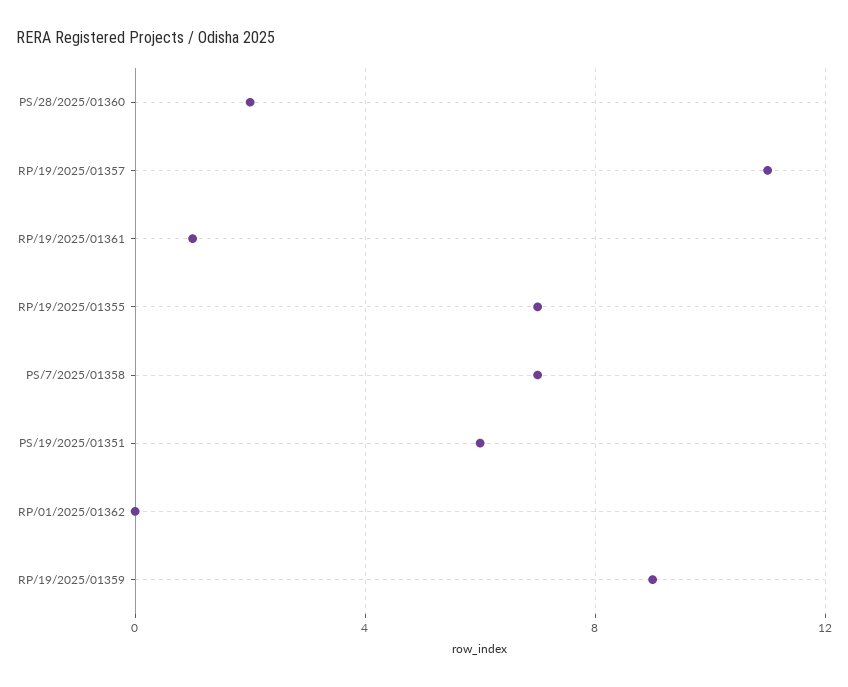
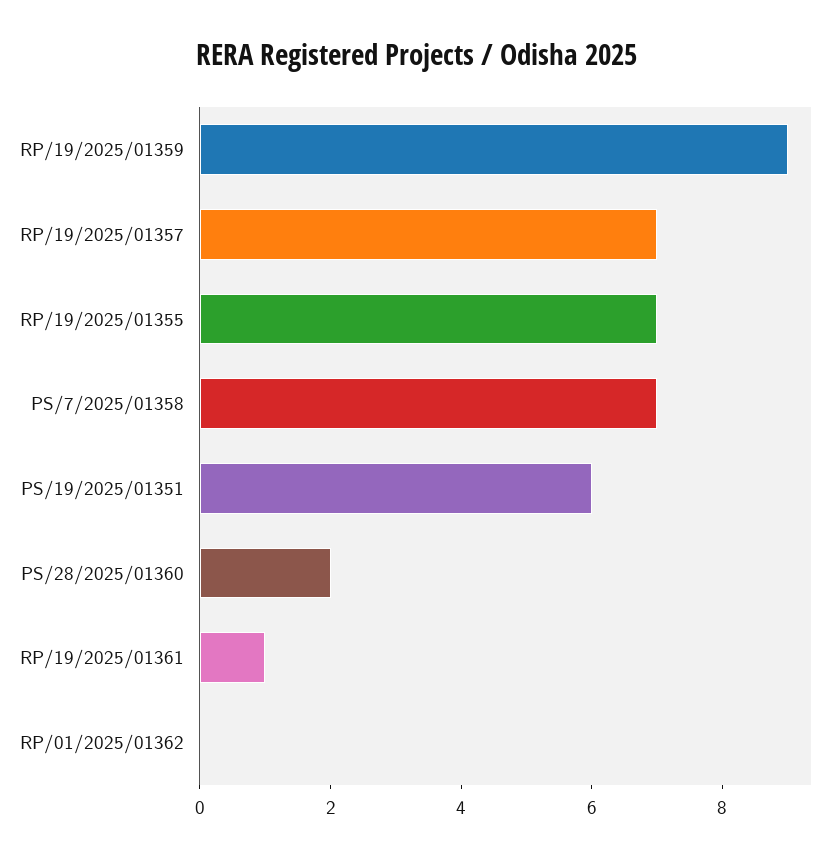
  {
    "PS/28/2025/01360": 2,
-   "RP/19/2025/01357": 11,
+   "RP/19/2025/01357": 7,
    "RP/19/2025/01361": 1,
    "RP/19/2025/01355": 7,
    "PS/7/2025/01358": 7,
    "PS/19/2025/01351": 6,
    "RP/01/2025/01362": 0,
    "RP/19/2025/01359": 9
  }

